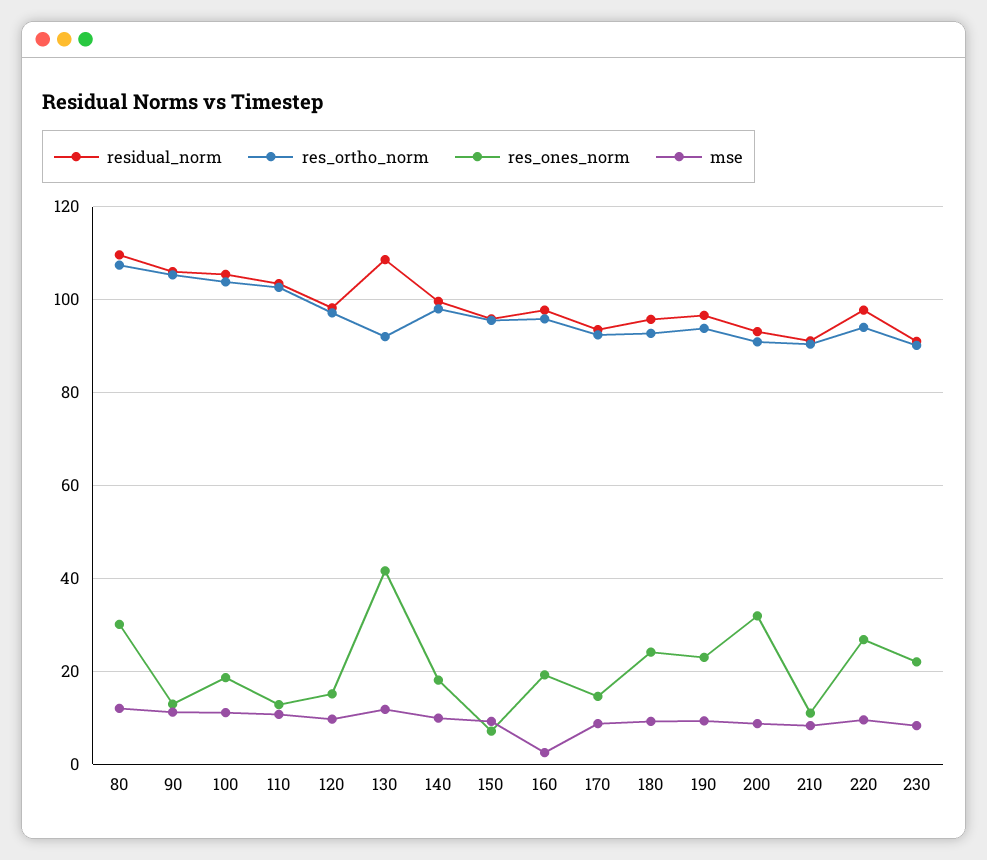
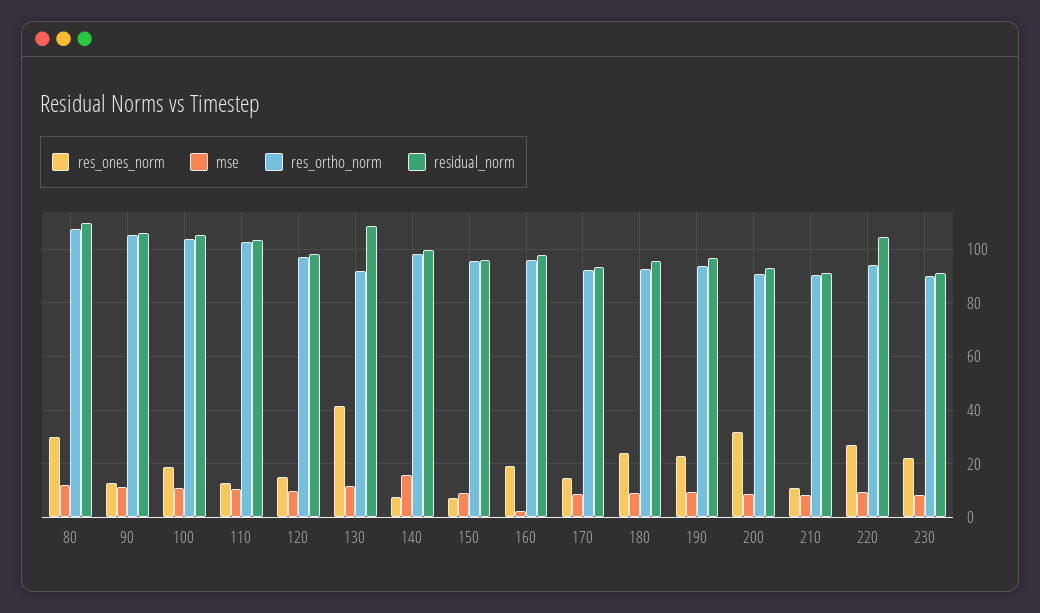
  {
    "residual_norm": {
      "80": 110,
      "90": 106,
      "100": 106,
      "110": 104,
      "120": 98,
      "130": 108,
      "140": 100,
      "150": 96,
      "160": 98,
      "170": 94,
      "180": 96,
      "190": 96,
      "200": 94,
      "210": 92,
-     "220": 98,
+     "220": 105,
      "230": 92
    },
    "res_ortho_norm": {
      "80": 108,
      "90": 106,
      "100": 104,
      "110": 102,
      "120": 98,
      "130": 92,
      "140": 98,
      "150": 96,
      "160": 96,
      "170": 92,
      "180": 92,
      "190": 94,
      "200": 90,
      "210": 90,
      "220": 94,
      "230": 90
    },
    "res_ones_norm": {
      "80": 30,
      "90": 12,
      "100": 18,
      "110": 12,
      "120": 16,
      "130": 42,
-     "140": 18,
+     "140": 7.5,
      "150": 8,
      "160": 20,
      "170": 14,
      "180": 24,
      "190": 24,
      "200": 32,
      "210": 12,
      "220": 26,
      "230": 22
    },
    "mse": {
      "80": 12,
      "90": 12,
      "100": 12,
      "110": 10,
      "120": 10,
      "130": 12,
-     "140": 10,
+     "140": 15,
      "150": 10,
      "160": 2,
      "170": 8,
      "180": 10,
      "190": 10,
      "200": 8,
      "210": 8,
      "220": 10,
      "230": 8
    }
  }

